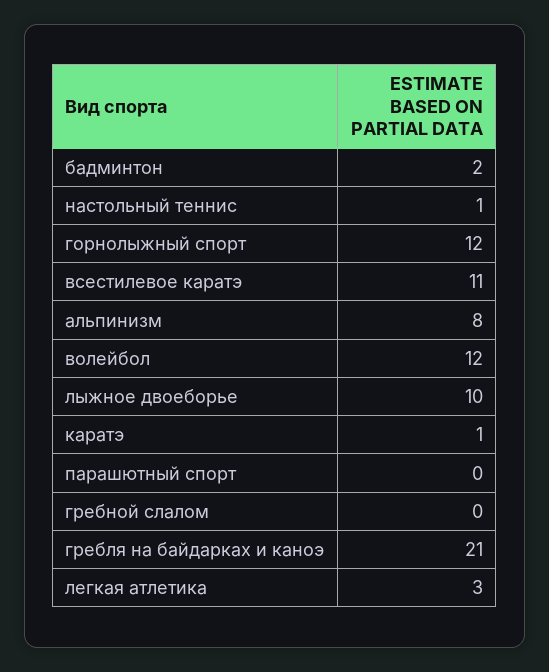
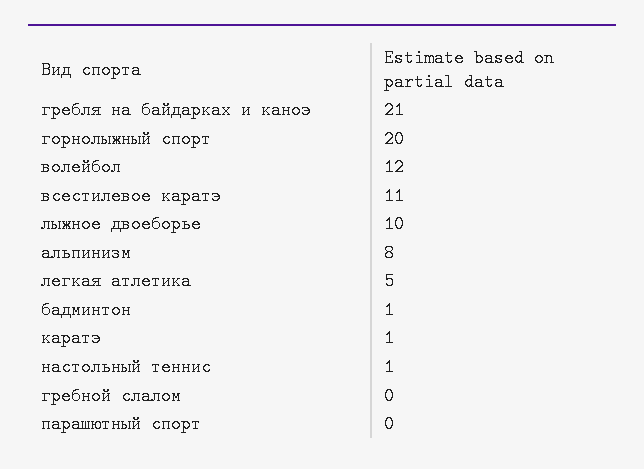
  {
-   "бадминтон": 2,
+   "бадминтон": 1,
    "настольный теннис": 1,
-   "горнолыжный спорт": 12,
+   "горнолыжный спорт": 20,
    "всестилевое каратэ": 11,
    "альпинизм": 8,
    "волейбол": 12,
    "лыжное двоеборье": 10,
    "каратэ": 1,
    "парашютный спорт": 0,
    "гребной слалом": 0,
    "гребля на байдарках и каноэ": 21,
-   "легкая атлетика": 3
+   "легкая атлетика": 5
  }

